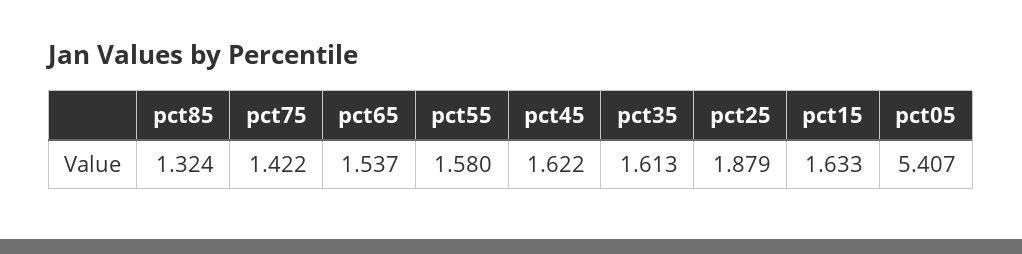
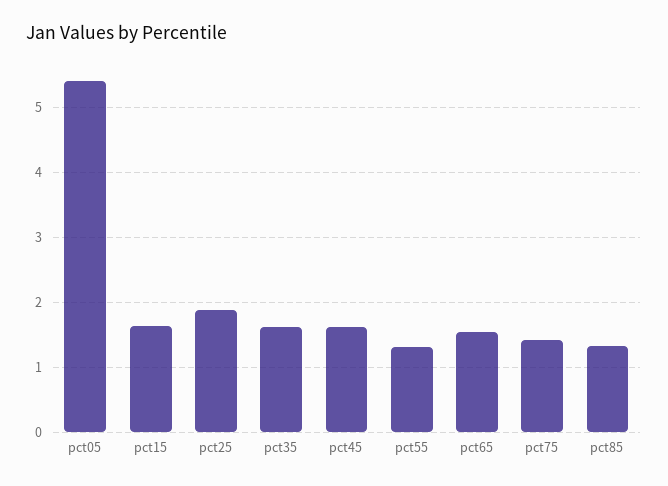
  {
    "pct85": 1.324,
    "pct75": 1.422,
    "pct65": 1.537,
-   "pct55": 1.58,
+   "pct55": 1.3,
    "pct45": 1.622,
    "pct35": 1.613,
    "pct25": 1.879,
    "pct15": 1.633,
    "pct05": 5.407
  }

